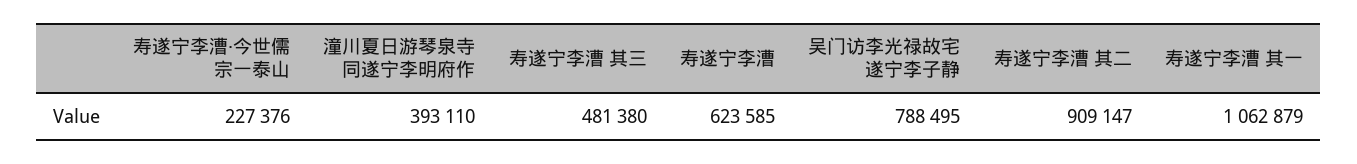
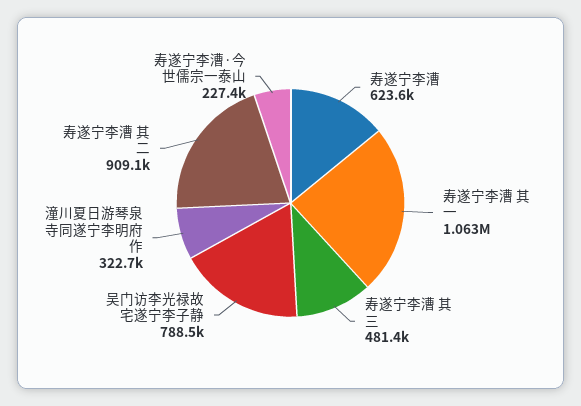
  {
    "寿遂宁李漕·今世儒宗一泰山": 227376,
-   "潼川夏日游琴泉寺同遂宁李明府作": 393110,
+   "潼川夏日游琴泉寺同遂宁李明府作": 322700,
    "寿遂宁李漕 其三": 481380,
    "寿遂宁李漕": 623585,
    "吴门访李光禄故宅遂宁李子静": 788495,
    "寿遂宁李漕 其二": 909147,
    "寿遂宁李漕 其一": 1062879
  }

